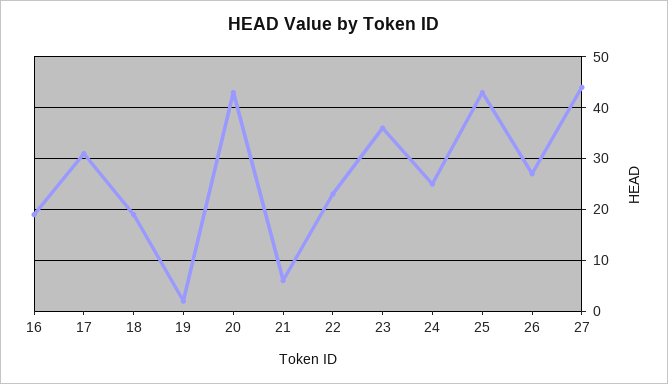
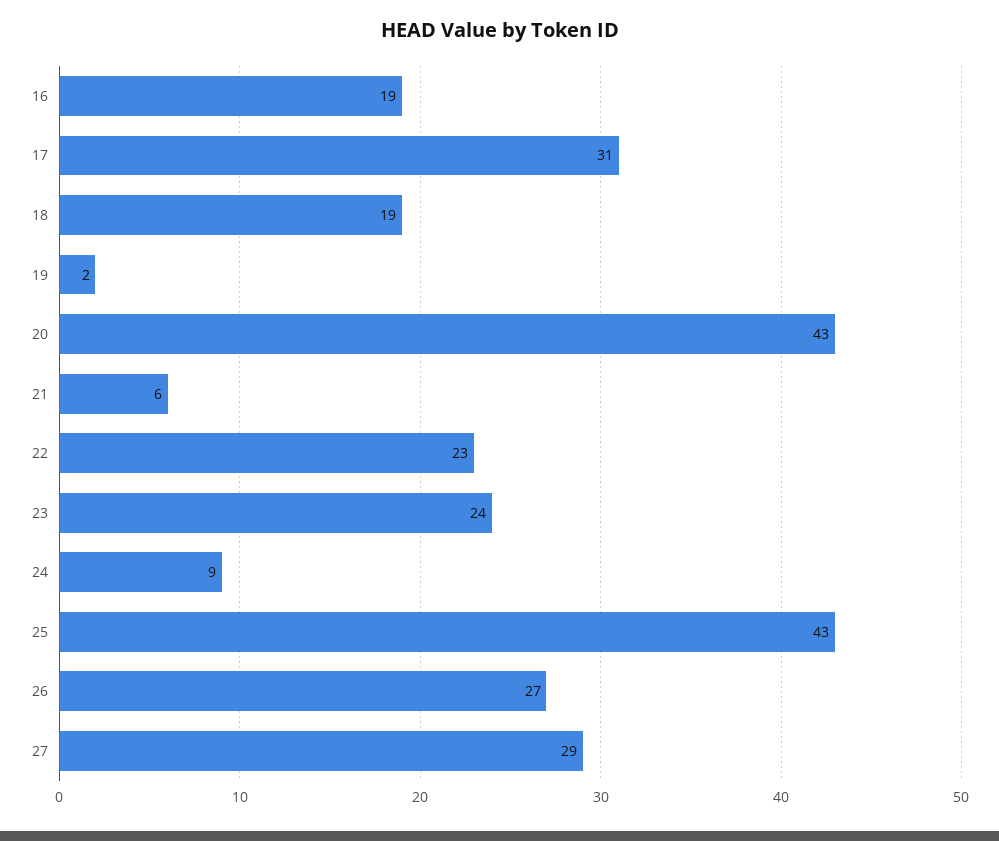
  {
    "16": 19,
    "17": 31,
    "18": 19,
    "19": 2,
    "20": 43,
    "21": 6,
    "22": 23,
-   "23": 35,
+   "23": 24,
-   "24": 25,
+   "24": 9,
    "25": 43,
    "26": 27,
-   "27": 45
+   "27": 29
  }

